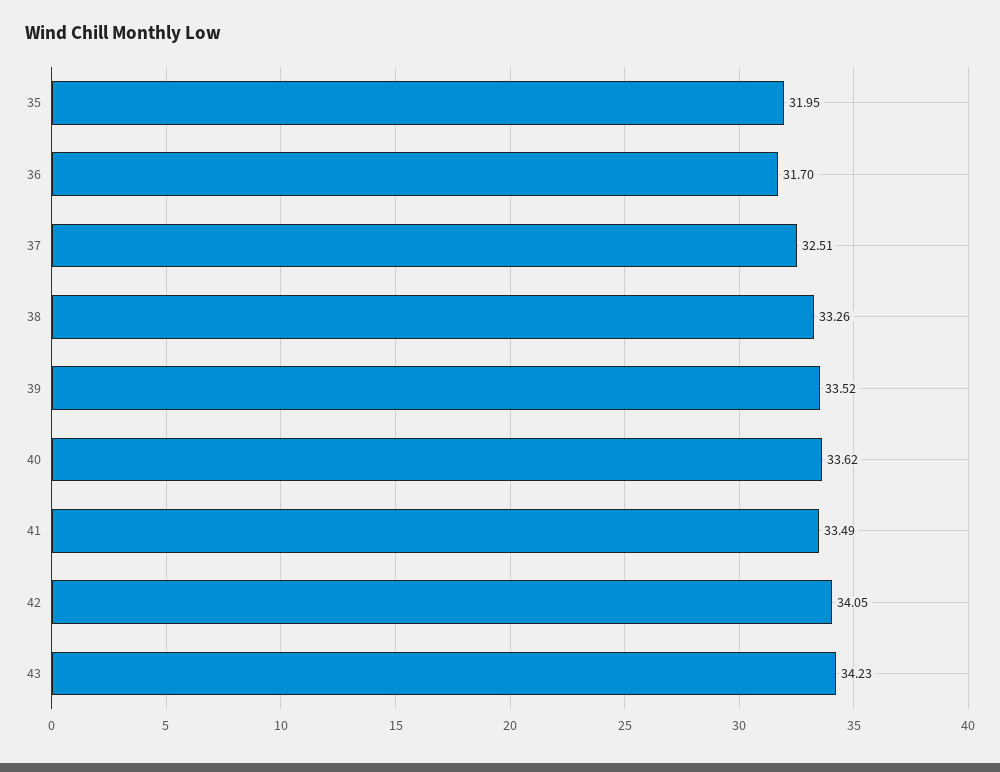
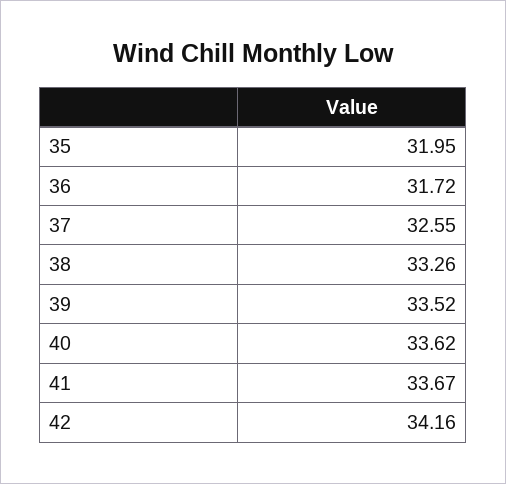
  {
    "35": 31.95,
-   "36": 31.7,
+   "36": 31.72,
-   "37": 32.51,
+   "37": 32.55,
    "38": 33.26,
    "39": 33.52,
    "40": 33.62,
-   "41": 33.49,
+   "41": 33.67,
-   "42": 34.05,
+   "42": 34.16
-   "43": 34.23
  }

